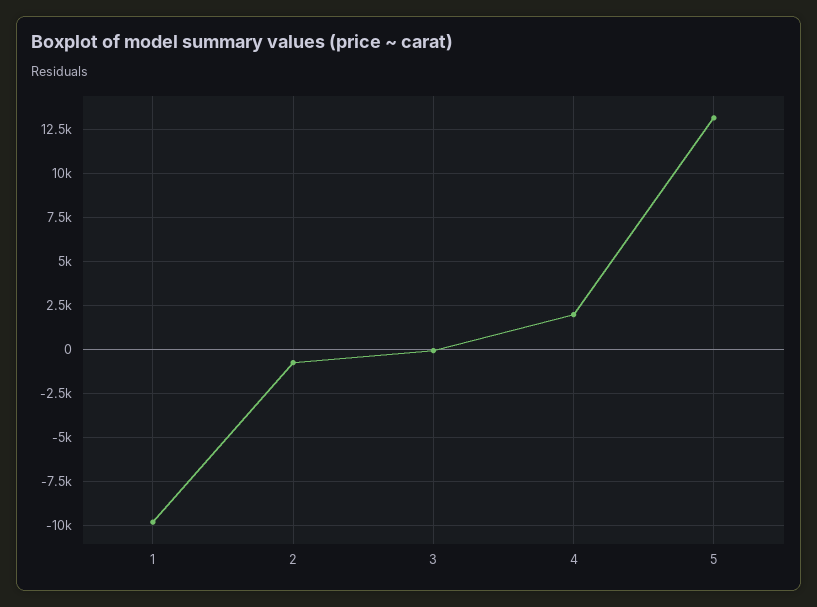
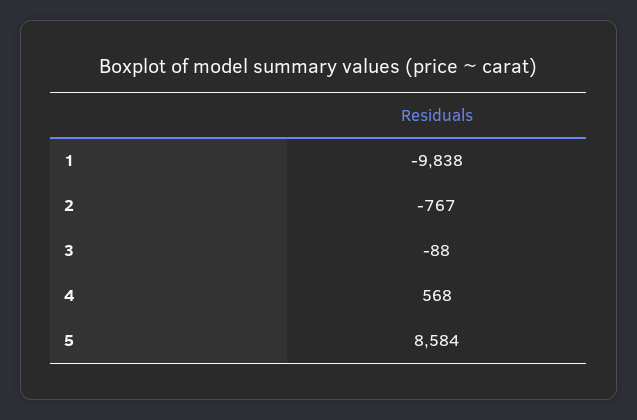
  {
    "1": -9838,
    "2": -767,
    "3": -88,
-   "4": 2000,
+   "4": 568,
-   "5": 13000
+   "5": 8584
  }

